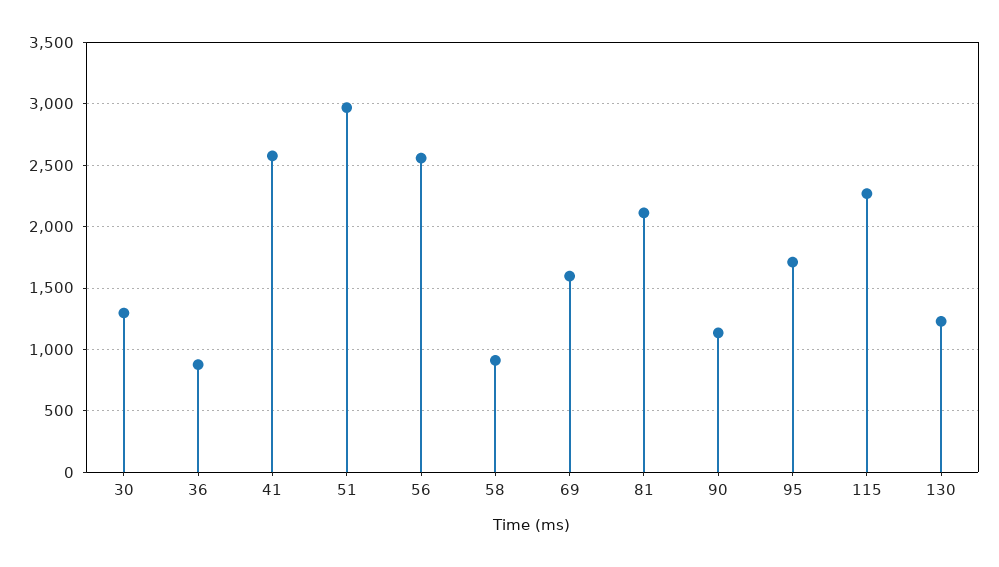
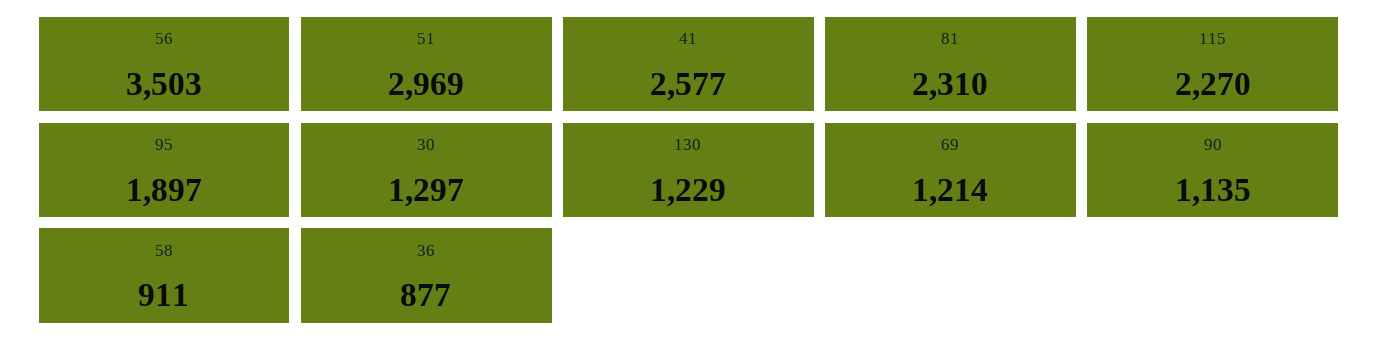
  {
    "30": 1297,
    "36": 877,
    "41": 2577,
    "51": 2969,
-   "56": 2550,
+   "56": 3503,
    "58": 911,
-   "69": 1600,
+   "69": 1214,
-   "81": 2100,
+   "81": 2310,
    "90": 1135,
-   "95": 1700,
+   "95": 1897,
    "115": 2270,
    "130": 1229
  }

